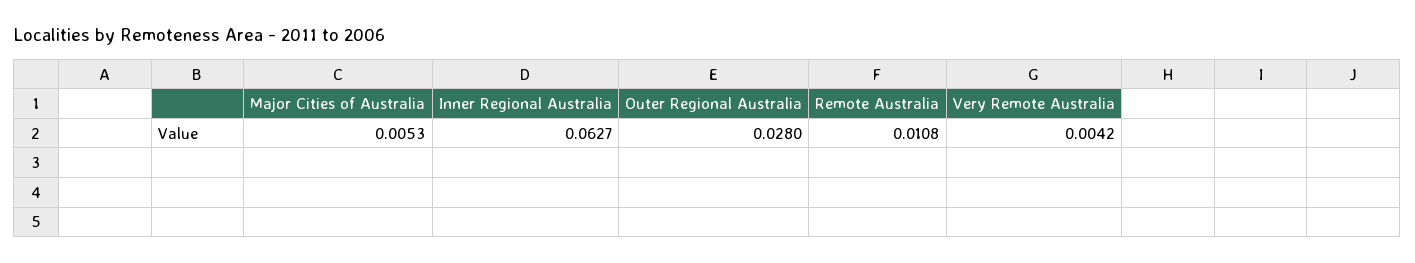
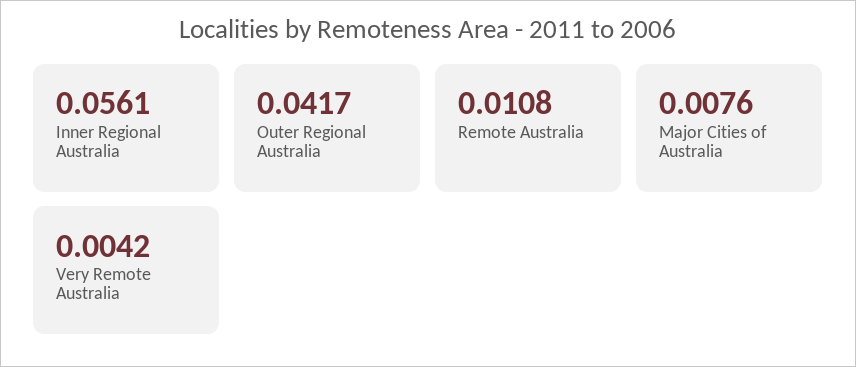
  {
-   "Major Cities of Australia": 0.0053,
+   "Major Cities of Australia": 0.0076,
-   "Inner Regional Australia": 0.0627,
+   "Inner Regional Australia": 0.0561,
-   "Outer Regional Australia": 0.028,
+   "Outer Regional Australia": 0.0417,
    "Remote Australia": 0.0108,
    "Very Remote Australia": 0.0042
  }

